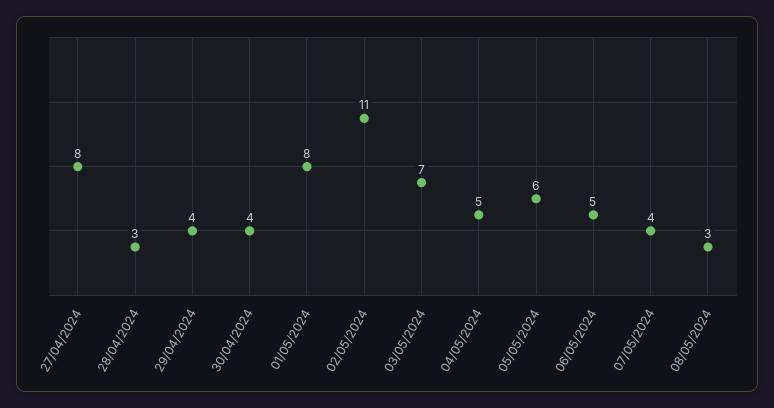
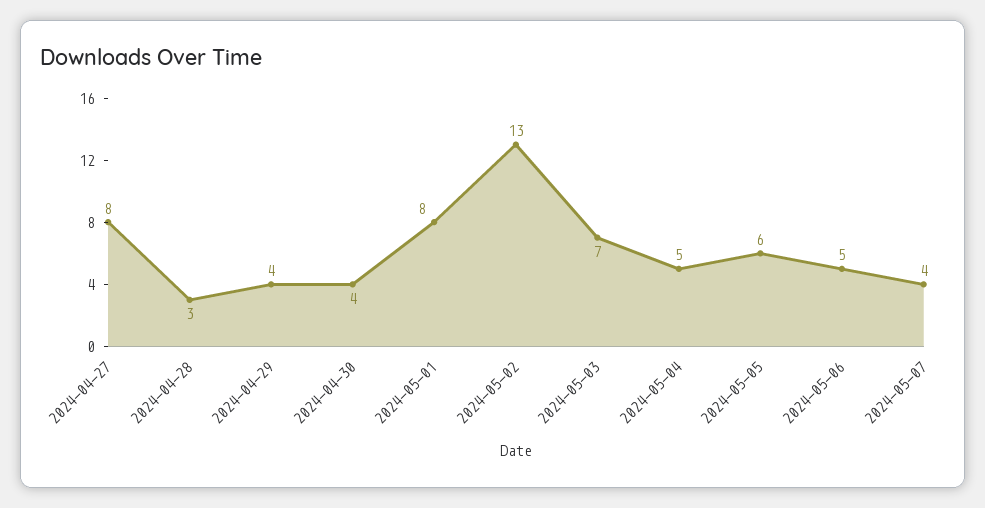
  {
    "27/04/2024": 8,
    "28/04/2024": 3,
    "29/04/2024": 4,
    "30/04/2024": 4,
    "01/05/2024": 8,
-   "02/05/2024": 11,
+   "02/05/2024": 13,
    "03/05/2024": 7,
    "04/05/2024": 5,
    "05/05/2024": 6,
    "06/05/2024": 5,
-   "07/05/2024": 4,
+   "07/05/2024": 4
-   "08/05/2024": 3
  }

